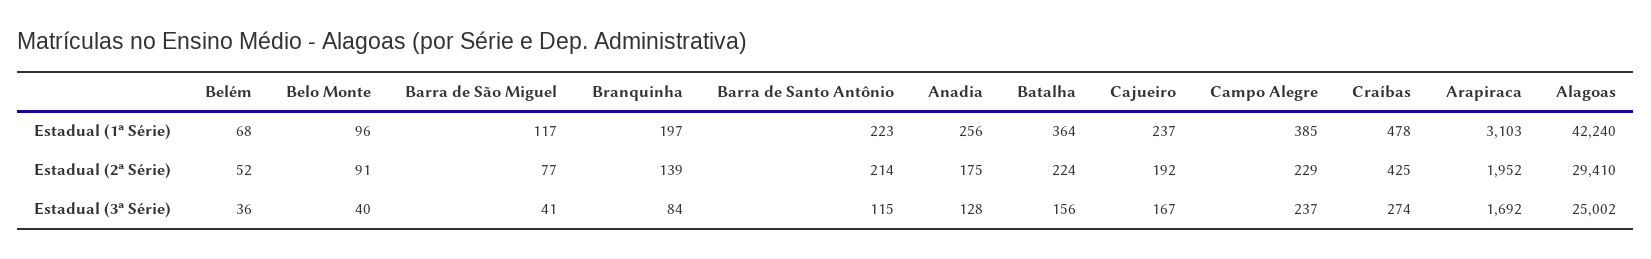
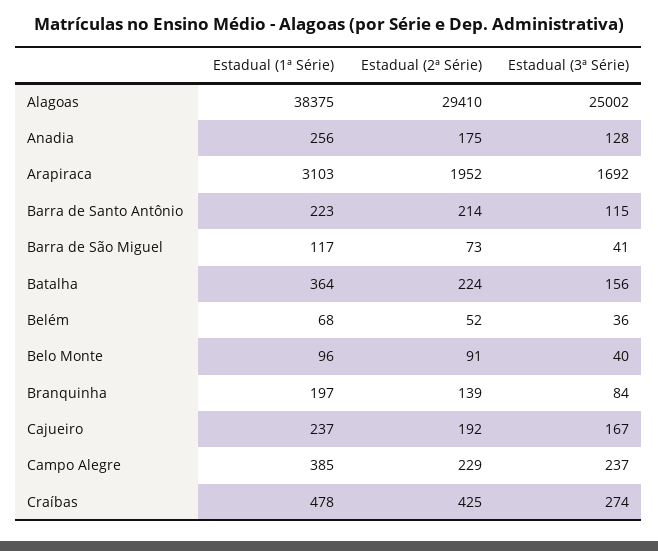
  {
    "Belém": {
      "Estadual (1ª Série)": 68,
      "Estadual (2ª Série)": 52,
      "Estadual (3ª Série)": 36
    },
    "Belo Monte": {
      "Estadual (1ª Série)": 96,
      "Estadual (2ª Série)": 91,
      "Estadual (3ª Série)": 40
    },
    "Barra de São Miguel": {
      "Estadual (1ª Série)": 117,
-     "Estadual (2ª Série)": 77,
+     "Estadual (2ª Série)": 73,
      "Estadual (3ª Série)": 41
    },
    "Branquinha": {
      "Estadual (1ª Série)": 197,
      "Estadual (2ª Série)": 139,
      "Estadual (3ª Série)": 84
    },
    "Barra de Santo Antônio": {
      "Estadual (1ª Série)": 223,
      "Estadual (2ª Série)": 214,
      "Estadual (3ª Série)": 115
    },
    "Anadia": {
      "Estadual (1ª Série)": 256,
      "Estadual (2ª Série)": 175,
      "Estadual (3ª Série)": 128
    },
    "Batalha": {
      "Estadual (1ª Série)": 364,
      "Estadual (2ª Série)": 224,
      "Estadual (3ª Série)": 156
    },
    "Cajueiro": {
      "Estadual (1ª Série)": 237,
      "Estadual (2ª Série)": 192,
      "Estadual (3ª Série)": 167
    },
    "Campo Alegre": {
      "Estadual (1ª Série)": 385,
      "Estadual (2ª Série)": 229,
      "Estadual (3ª Série)": 237
    },
    "Craíbas": {
      "Estadual (1ª Série)": 478,
      "Estadual (2ª Série)": 425,
      "Estadual (3ª Série)": 274
    },
    "Arapiraca": {
      "Estadual (1ª Série)": 3103,
      "Estadual (2ª Série)": 1952,
      "Estadual (3ª Série)": 1692
    },
    "Alagoas": {
-     "Estadual (1ª Série)": 42240,
+     "Estadual (1ª Série)": 38375,
      "Estadual (2ª Série)": 29410,
      "Estadual (3ª Série)": 25002
    }
  }

